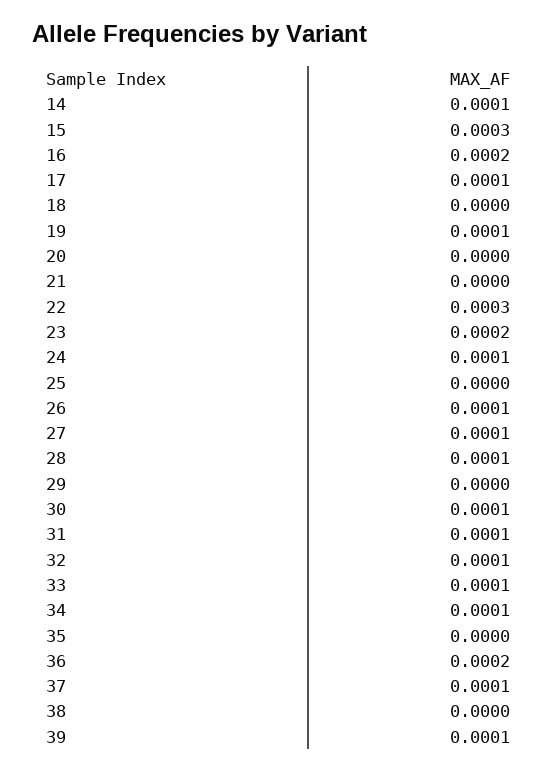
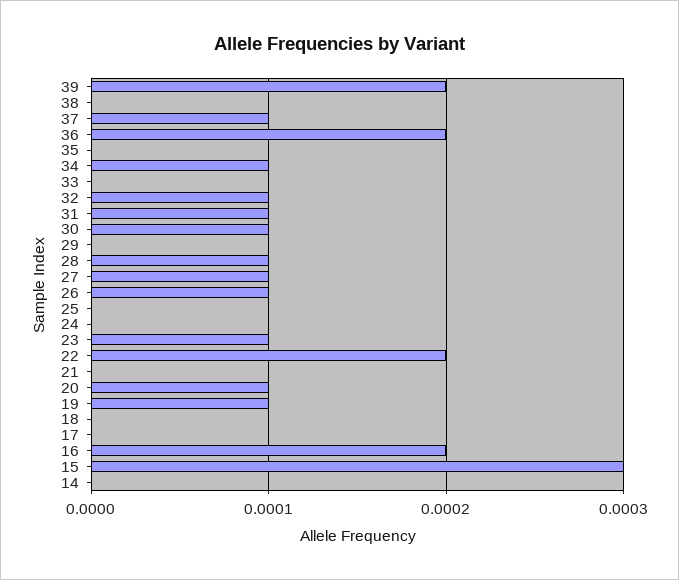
  {
-   "14": 0.0001,
+   "14": 0,
    "15": 0.0003,
    "16": 0.0002,
-   "17": 0.0001,
+   "17": 0,
    "18": 0,
    "19": 0.0001,
-   "20": 0,
+   "20": 0.0001,
    "21": 0,
-   "22": 0.0003,
+   "22": 0.0002,
-   "23": 0.0002,
+   "23": 0.0001,
-   "24": 0.0001,
+   "24": 0,
    "25": 0,
    "26": 0.0001,
    "27": 0.0001,
    "28": 0.0001,
    "29": 0,
    "30": 0.0001,
    "31": 0.0001,
    "32": 0.0001,
-   "33": 0.0001,
+   "33": 0,
    "34": 0.0001,
    "35": 0,
    "36": 0.0002,
    "37": 0.0001,
    "38": 0,
-   "39": 0.0001
+   "39": 0.0002
  }

